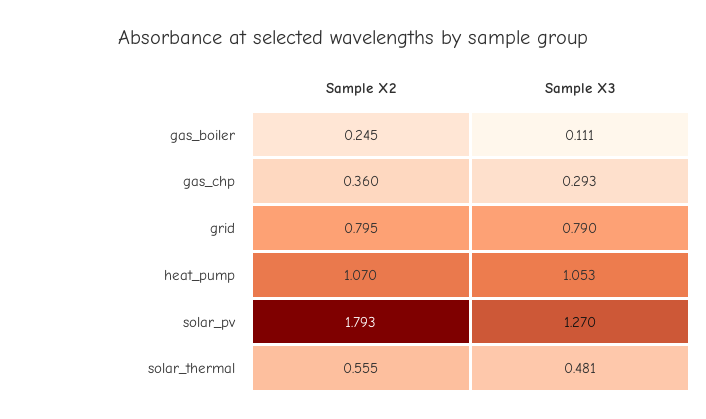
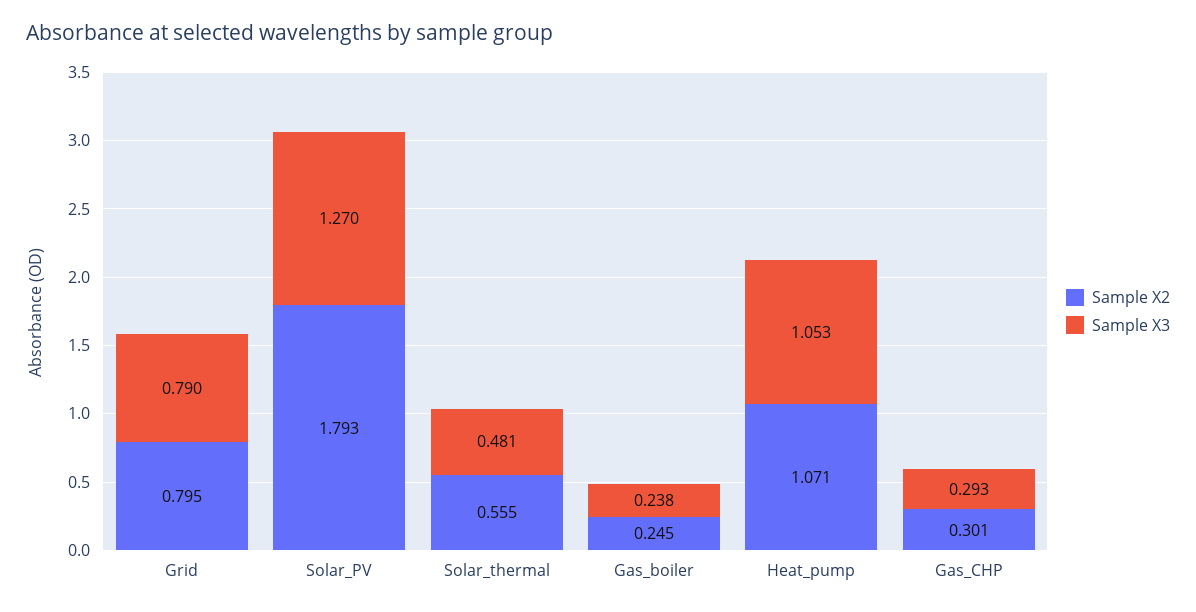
  {
    "Sample X2": {
      "gas_boiler": 0.245,
-     "gas_chp": 0.36,
+     "gas_chp": 0.301,
      "grid": 0.795,
-     "heat_pump": 1.07,
+     "heat_pump": 1.071,
      "solar_pv": 1.793,
      "solar_thermal": 0.555
    },
    "Sample X3": {
-     "gas_boiler": 0.111,
+     "gas_boiler": 0.238,
      "gas_chp": 0.293,
      "grid": 0.79,
      "heat_pump": 1.053,
      "solar_pv": 1.27,
      "solar_thermal": 0.481
    }
  }

